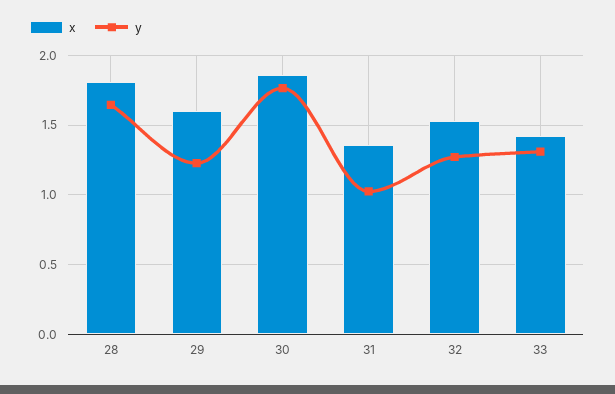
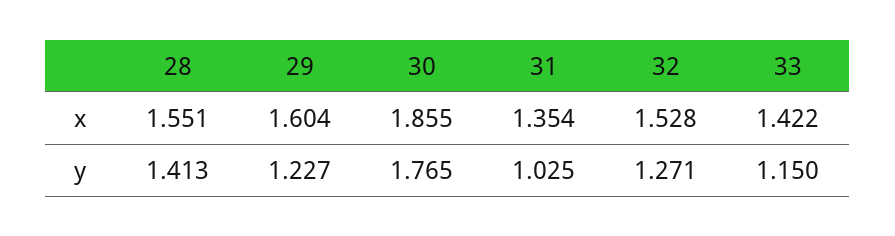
  {
    "x": {
-     "28": 1.8,
+     "28": 1.551,
      "29": 1.604,
      "30": 1.855,
      "31": 1.354,
      "32": 1.528,
      "33": 1.422
    },
    "y": {
-     "28": 1.65,
+     "28": 1.413,
      "29": 1.227,
      "30": 1.765,
      "31": 1.025,
      "32": 1.271,
-     "33": 1.3
+     "33": 1.15
    }
  }

